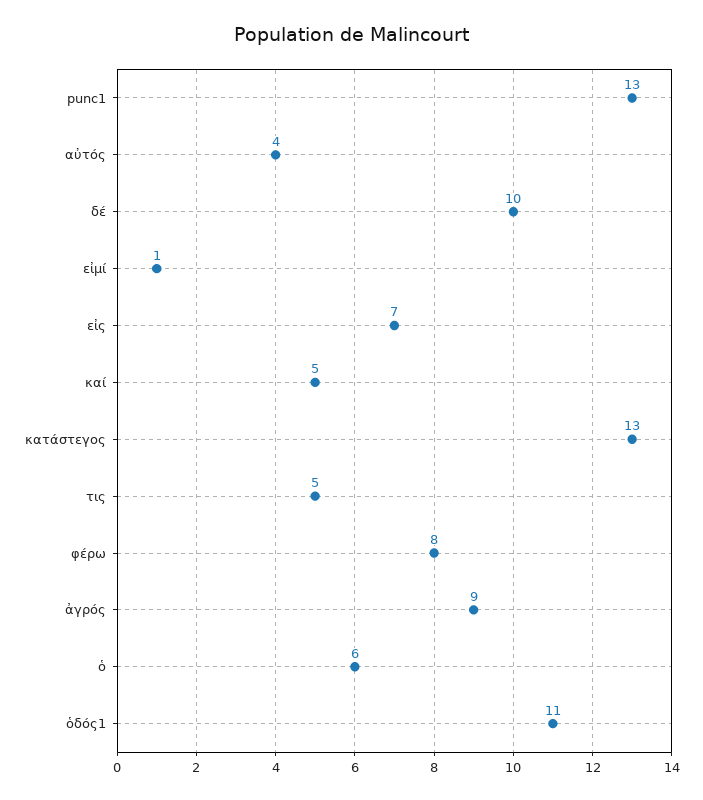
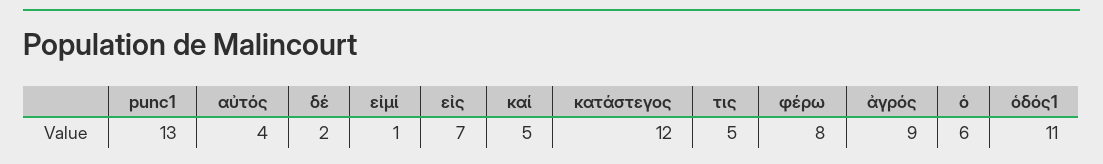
  {
    "punc1": 13,
    "αὐτός": 4,
-   "δέ": 10,
+   "δέ": 2,
    "εἰμί": 1,
    "εἰς": 7,
    "καί": 5,
-   "κατάστεγος": 13,
+   "κατάστεγος": 12,
    "τις": 5,
    "φέρω": 8,
    "ἀγρός": 9,
    "ὁ": 6,
    "ὁδός1": 11
  }

